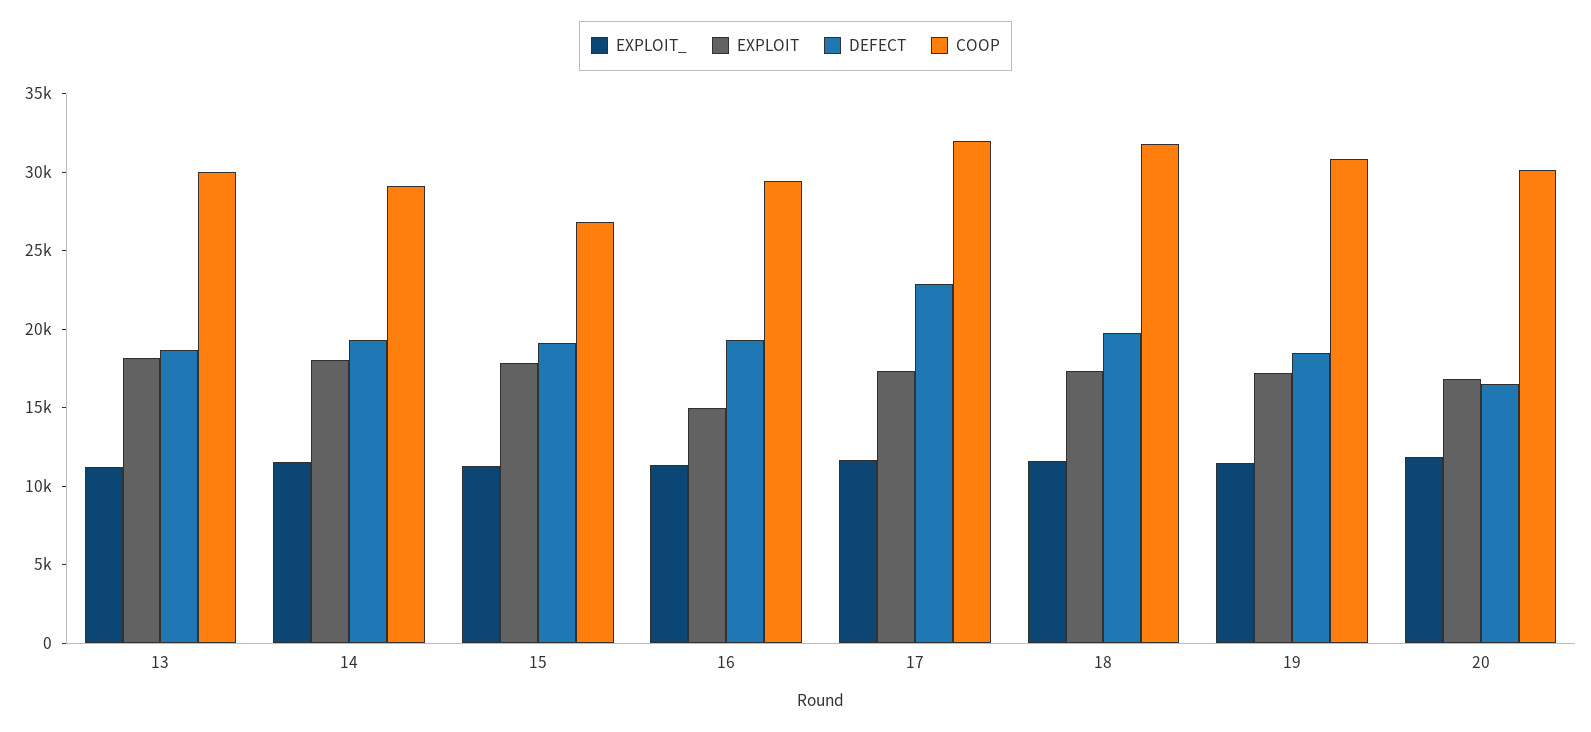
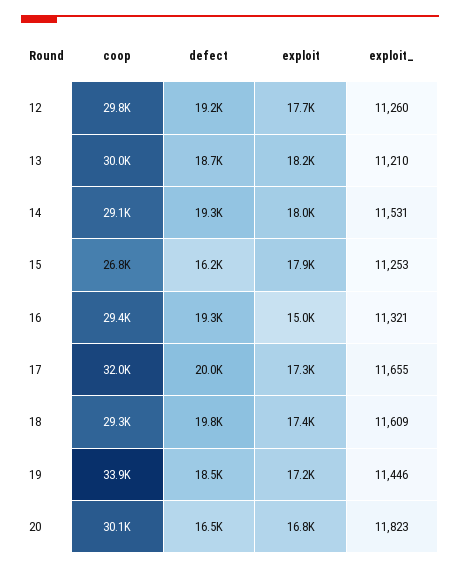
  {
    "EXPLOIT_": {
      "13": 11210,
      "14": 11531,
      "15": 11253,
      "16": 11321,
      "17": 11655,
      "18": 11609,
      "19": 11446,
-     "20": 11823
+     "20": 11823,
+     "12": 11260
    },
    "EXPLOIT": {
      "13": 18200,
      "14": 18000,
      "15": 17900,
      "16": 15000,
      "17": 17300,
      "18": 17400,
      "19": 17200,
-     "20": 16800
+     "20": 16800,
+     "12": 17700
    },
    "DEFECT": {
      "13": 18700,
      "14": 19300,
-     "15": 19000,
+     "15": 16200,
      "16": 19300,
-     "17": 23000,
+     "17": 20000,
      "18": 19800,
      "19": 18500,
-     "20": 16500
+     "20": 16500,
+     "12": 19200
    },
    "COOP": {
      "13": 30000,
      "14": 29100,
      "15": 26800,
      "16": 29400,
      "17": 32000,
-     "18": 32000,
+     "18": 29300,
-     "19": 31000,
+     "19": 33900,
-     "20": 30100
+     "20": 30100,
+     "12": 29800
    }
  }

